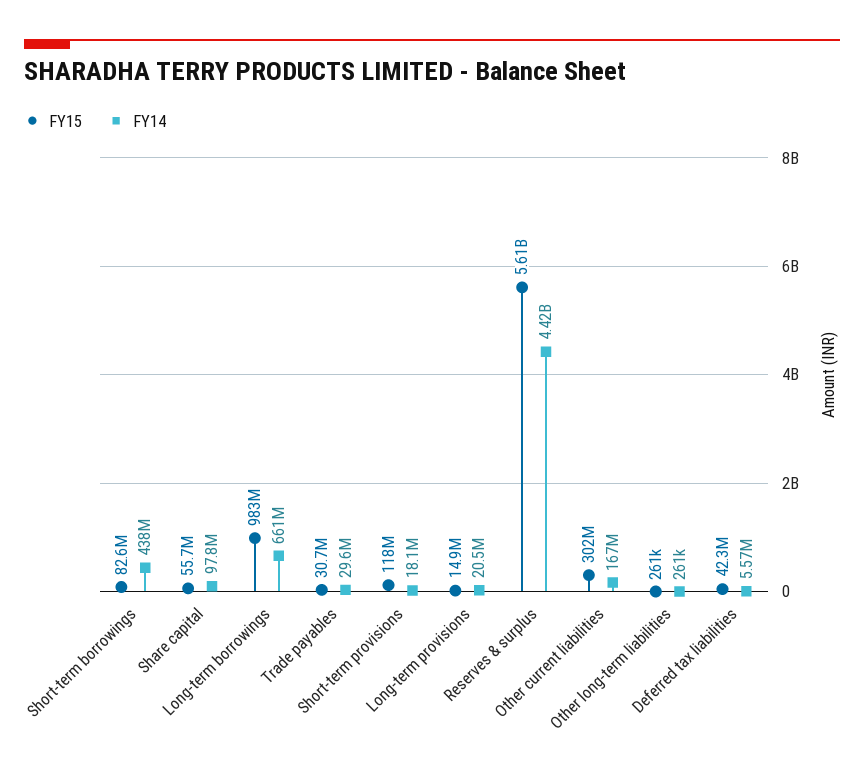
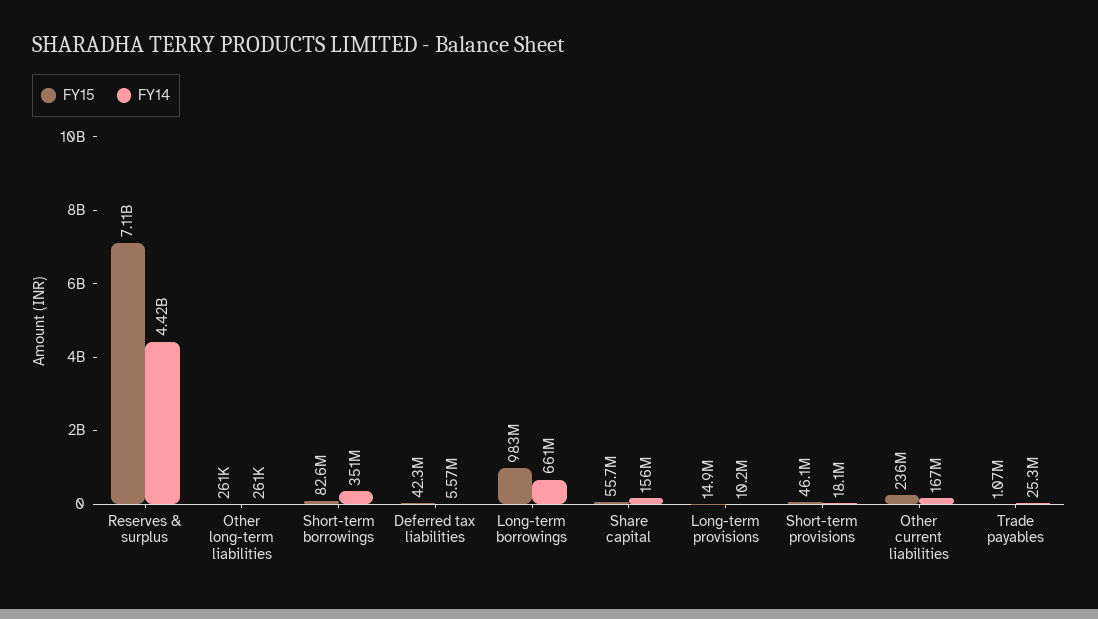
  {
    "FY15": {
      "Short-term borrowings": 82600000,
      "Share capital": 55700000,
      "Long-term borrowings": 983000000,
-     "Trade payables": 30700000,
+     "Trade payables": 1070000,
-     "Short-term provisions": 118000000,
+     "Short-term provisions": 46100000,
      "Long-term provisions": 14900000,
-     "Reserves & surplus": 5610000000,
+     "Reserves & surplus": 7110000000,
-     "Other current liabilities": 302000000,
+     "Other current liabilities": 236000000,
      "Other long-term liabilities": 261000,
      "Deferred tax liabilities": 42300000
    },
    "FY14": {
-     "Short-term borrowings": 438000000,
+     "Short-term borrowings": 351000000,
-     "Share capital": 97800000,
+     "Share capital": 156000000,
      "Long-term borrowings": 661000000,
-     "Trade payables": 29600000,
+     "Trade payables": 25300000,
      "Short-term provisions": 18100000,
-     "Long-term provisions": 20500000,
+     "Long-term provisions": 10200000,
      "Reserves & surplus": 4420000000,
      "Other current liabilities": 167000000,
      "Other long-term liabilities": 261000,
      "Deferred tax liabilities": 5570000
    }
  }

